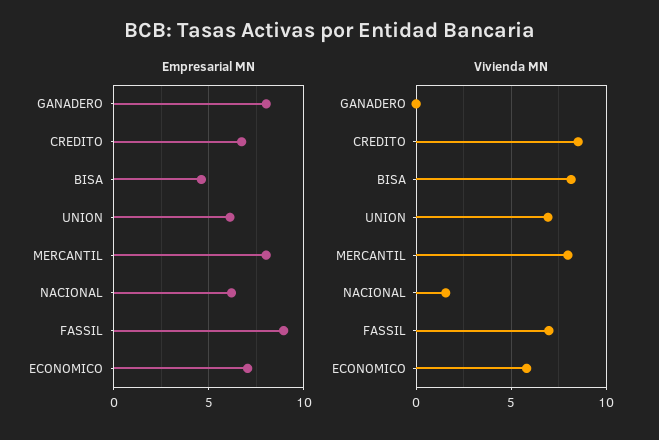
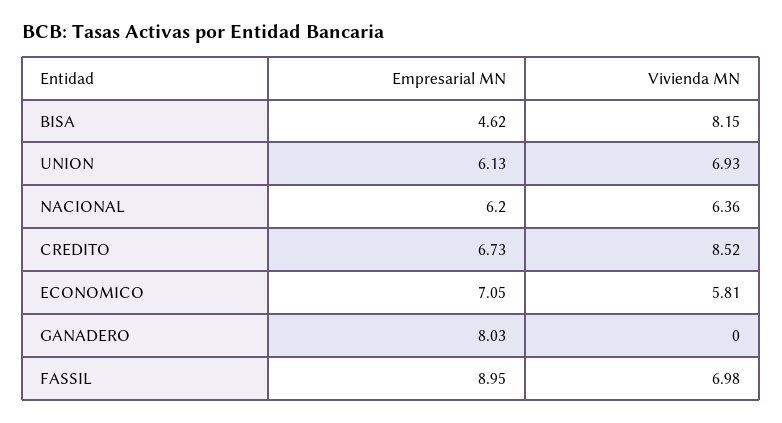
  {
    "Empresarial MN": {
      "GANADERO": 8.03,
      "CREDITO": 6.73,
      "BISA": 4.62,
      "UNION": 6.13,
-     "MERCANTIL": 8,
      "NACIONAL": 6.2,
      "FASSIL": 8.95,
      "ECONOMICO": 7.05
    },
    "Vivienda MN": {
      "GANADERO": 0,
      "CREDITO": 8.52,
      "BISA": 8.15,
      "UNION": 6.93,
-     "MERCANTIL": 8,
-     "NACIONAL": 1.5,
+     "NACIONAL": 6.36,
      "FASSIL": 6.98,
      "ECONOMICO": 5.81
    }
  }

